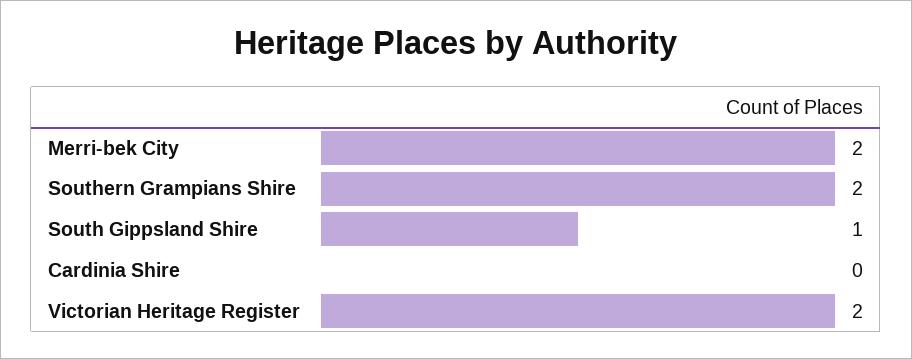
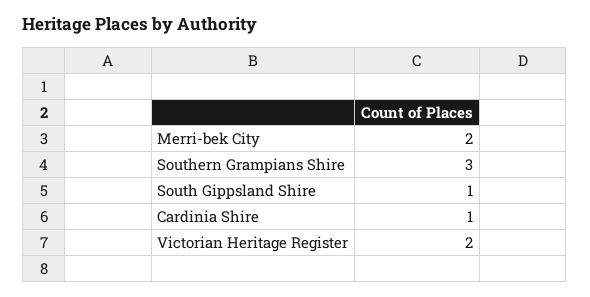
  {
    "Merri-bek City": 2,
-   "Southern Grampians Shire": 2,
+   "Southern Grampians Shire": 3,
    "South Gippsland Shire": 1,
-   "Cardinia Shire": 0,
+   "Cardinia Shire": 1,
    "Victorian Heritage Register": 2
  }

